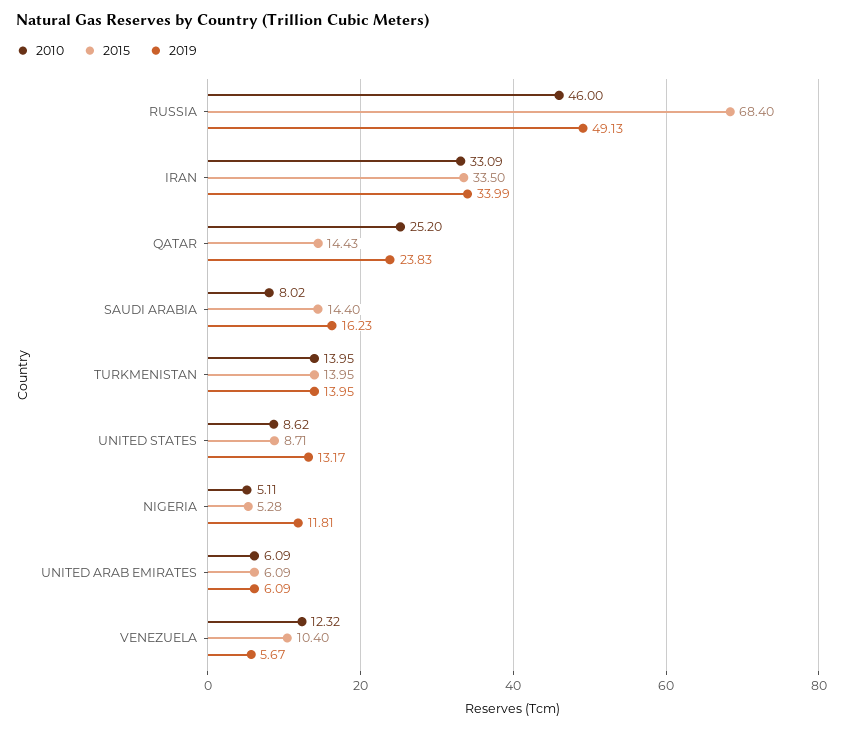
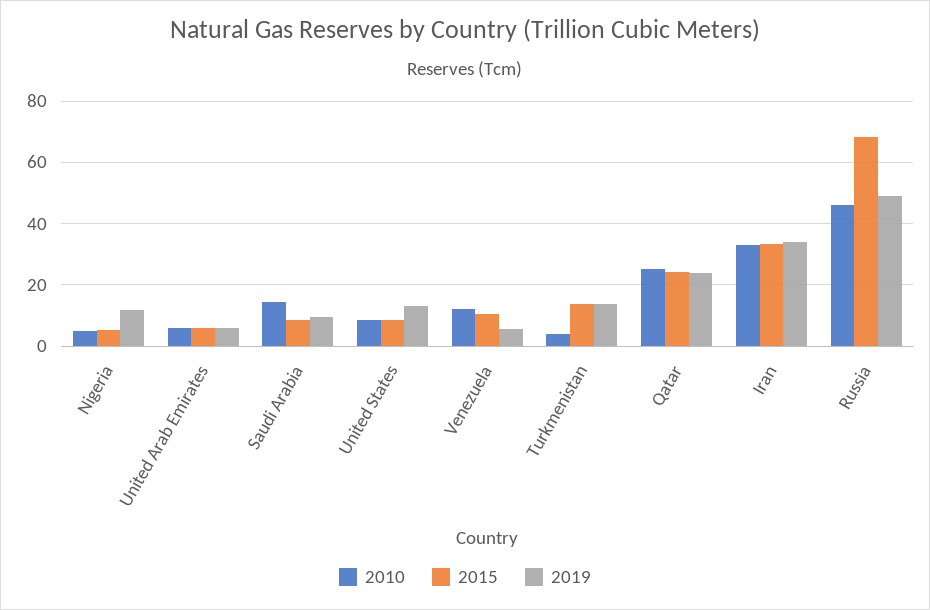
  {
    "2010": {
      "RUSSIA": 46,
      "IRAN": 33.09,
      "QATAR": 25.2,
-     "SAUDI ARABIA": 8.02,
+     "SAUDI ARABIA": 14,
-     "TURKMENISTAN": 13.95,
+     "TURKMENISTAN": 4,
      "UNITED STATES": 8.62,
      "NIGERIA": 5.11,
      "UNITED ARAB EMIRATES": 6.09,
      "VENEZUELA": 12.32
    },
    "2015": {
      "RUSSIA": 68.4,
      "IRAN": 33.5,
-     "QATAR": 14.43,
+     "QATAR": 24,
-     "SAUDI ARABIA": 14.4,
+     "SAUDI ARABIA": 8,
      "TURKMENISTAN": 13.95,
      "UNITED STATES": 8.71,
      "NIGERIA": 5.28,
      "UNITED ARAB EMIRATES": 6.09,
      "VENEZUELA": 10.4
    },
    "2019": {
      "RUSSIA": 49.13,
      "IRAN": 33.99,
      "QATAR": 23.83,
-     "SAUDI ARABIA": 16.23,
+     "SAUDI ARABIA": 10,
      "TURKMENISTAN": 13.95,
      "UNITED STATES": 13.17,
      "NIGERIA": 11.81,
      "UNITED ARAB EMIRATES": 6.09,
      "VENEZUELA": 5.67
    }
  }

